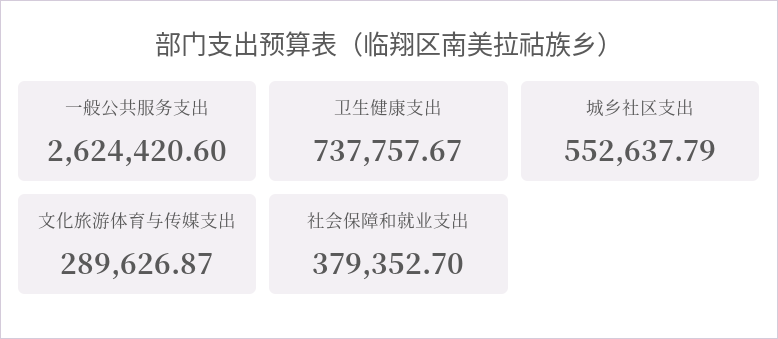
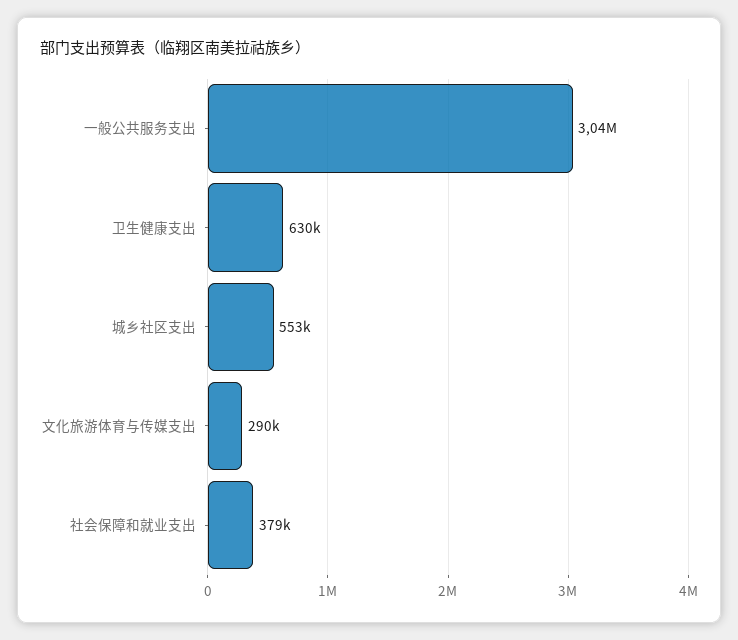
  {
-   "一般公共服务支出": 2624420.6,
+   "一般公共服务支出": 3040000,
-   "卫生健康支出": 737757.67,
+   "卫生健康支出": 630000,
    "城乡社区支出": 552637.79,
    "文化旅游体育与传媒支出": 289626.87,
    "社会保障和就业支出": 379352.7
  }

